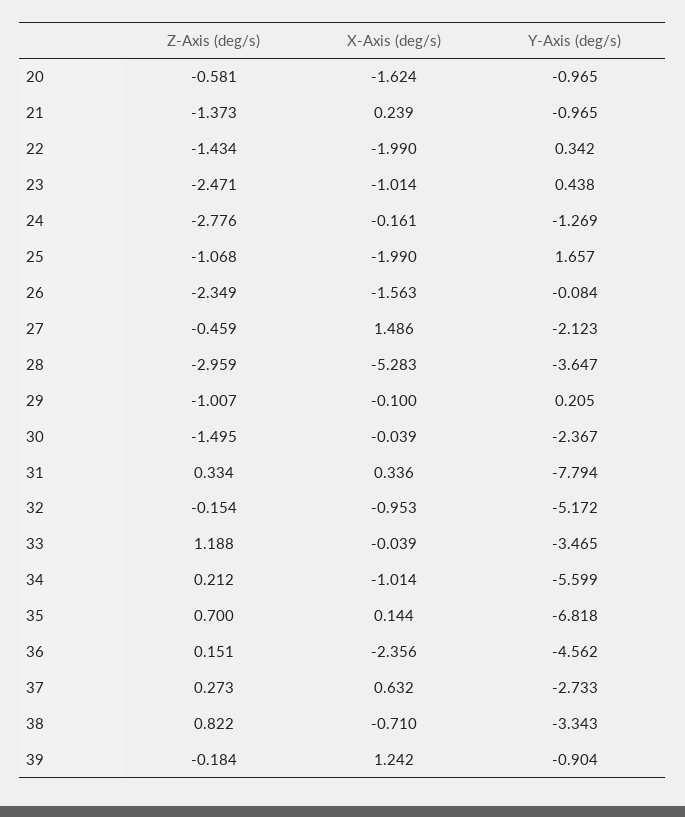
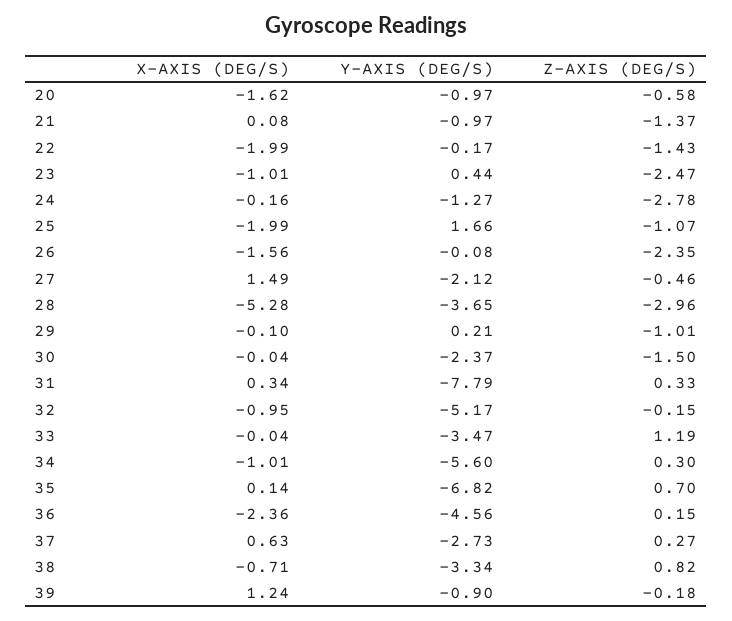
  {
    "Z-Axis (deg/s)": {
      "20": -0.581,
      "21": -1.373,
      "22": -1.434,
      "23": -2.471,
      "24": -2.776,
      "25": -1.068,
      "26": -2.349,
      "27": -0.459,
      "28": -2.959,
      "29": -1.007,
      "30": -1.495,
      "31": 0.334,
      "32": -0.154,
      "33": 1.188,
-     "34": 0.212,
+     "34": 0.3,
      "35": 0.7,
      "36": 0.151,
      "37": 0.273,
      "38": 0.822,
      "39": -0.184
    },
    "X-Axis (deg/s)": {
      "20": -1.624,
-     "21": 0.239,
+     "21": 0.08,
      "22": -1.99,
      "23": -1.014,
      "24": -0.161,
      "25": -1.99,
      "26": -1.563,
      "27": 1.486,
      "28": -5.283,
      "29": -0.1,
      "30": -0.039,
      "31": 0.336,
      "32": -0.953,
      "33": -0.039,
      "34": -1.014,
      "35": 0.144,
      "36": -2.356,
      "37": 0.632,
      "38": -0.71,
      "39": 1.242
    },
    "Y-Axis (deg/s)": {
      "20": -0.965,
      "21": -0.965,
-     "22": 0.342,
+     "22": -0.17,
      "23": 0.438,
      "24": -1.269,
      "25": 1.657,
      "26": -0.084,
      "27": -2.123,
      "28": -3.647,
      "29": 0.205,
      "30": -2.367,
      "31": -7.794,
      "32": -5.172,
      "33": -3.465,
      "34": -5.599,
      "35": -6.818,
      "36": -4.562,
      "37": -2.733,
      "38": -3.343,
      "39": -0.904
    }
  }

